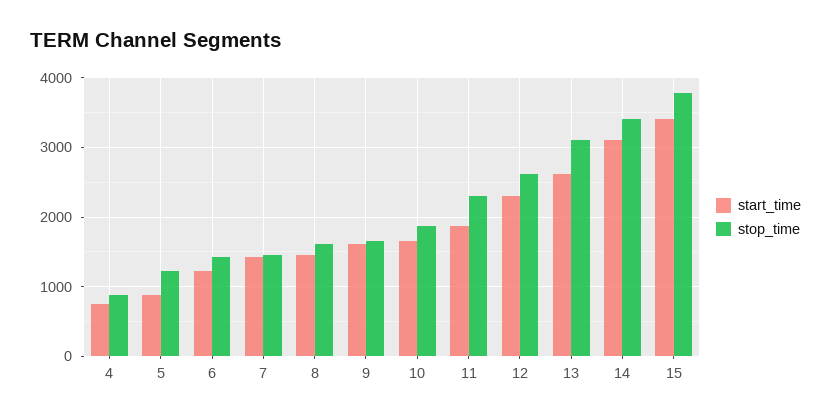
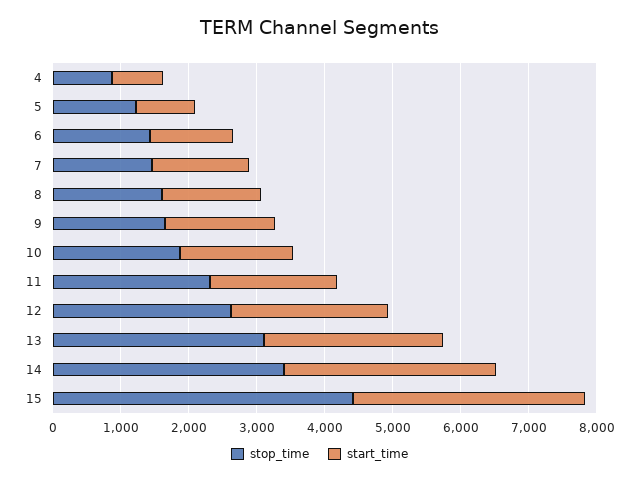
  {
    "start_time": {
      "4": 700,
      "5": 900,
      "6": 1200,
      "7": 1400,
      "8": 1500,
      "9": 1600,
      "10": 1700,
      "11": 1900,
      "12": 2300,
      "13": 2600,
      "14": 3100,
      "15": 3400
    },
    "stop_time": {
      "4": 900,
      "5": 1200,
      "6": 1400,
      "7": 1500,
      "8": 1600,
      "9": 1700,
      "10": 1900,
      "11": 2300,
      "12": 2600,
      "13": 3100,
      "14": 3400,
-     "15": 3800
+     "15": 4400
    }
  }

